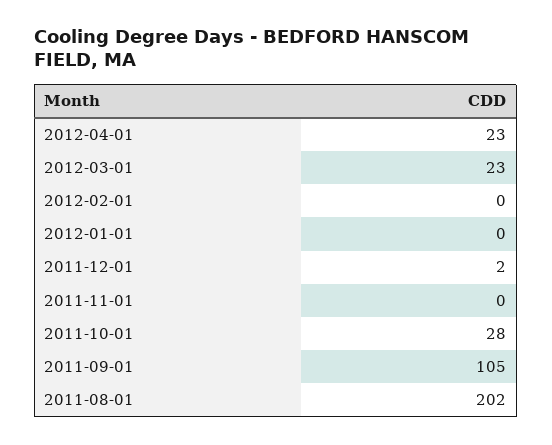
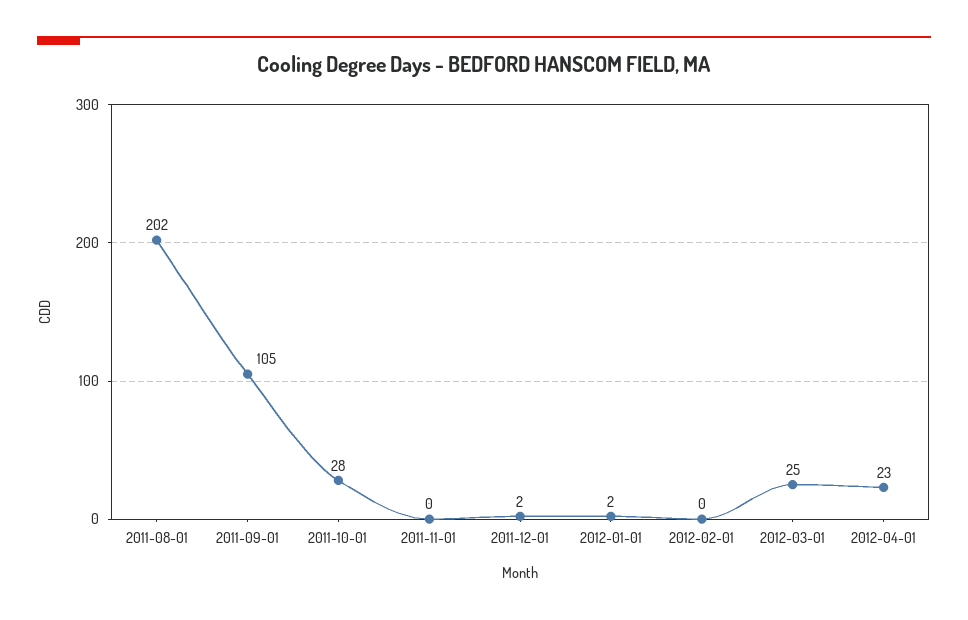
  {
    "2012-04-01": 23,
-   "2012-03-01": 23,
+   "2012-03-01": 25,
    "2012-02-01": 0,
-   "2012-01-01": 0,
+   "2012-01-01": 2,
    "2011-12-01": 2,
    "2011-11-01": 0,
    "2011-10-01": 28,
    "2011-09-01": 105,
    "2011-08-01": 202
  }

